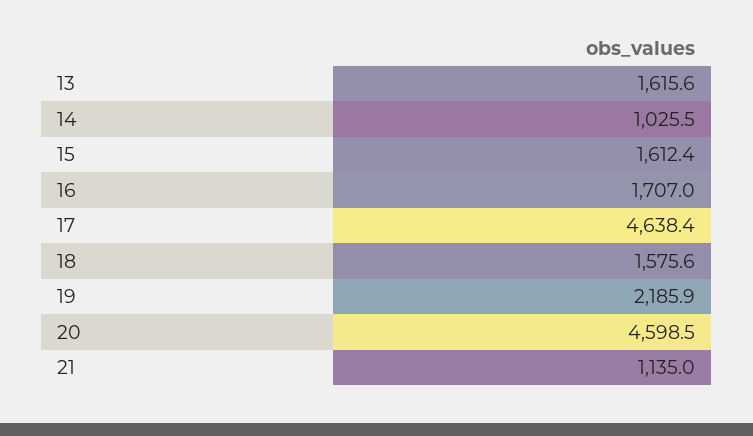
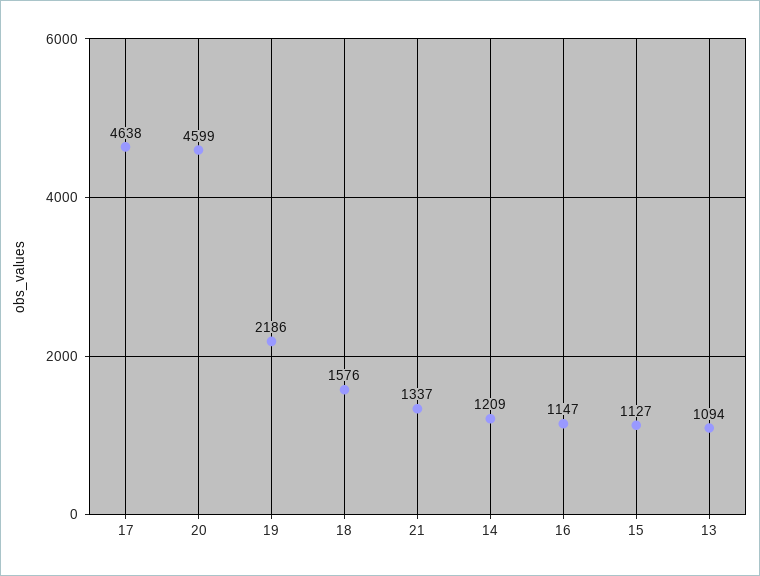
  {
-   "13": 1615.6,
+   "13": 1094,
-   "14": 1025.5,
+   "14": 1209,
-   "15": 1612.4,
+   "15": 1127,
-   "16": 1707,
+   "16": 1147,
    "17": 4638.4,
    "18": 1575.6,
    "19": 2185.9,
    "20": 4598.5,
-   "21": 1135
+   "21": 1337
  }

